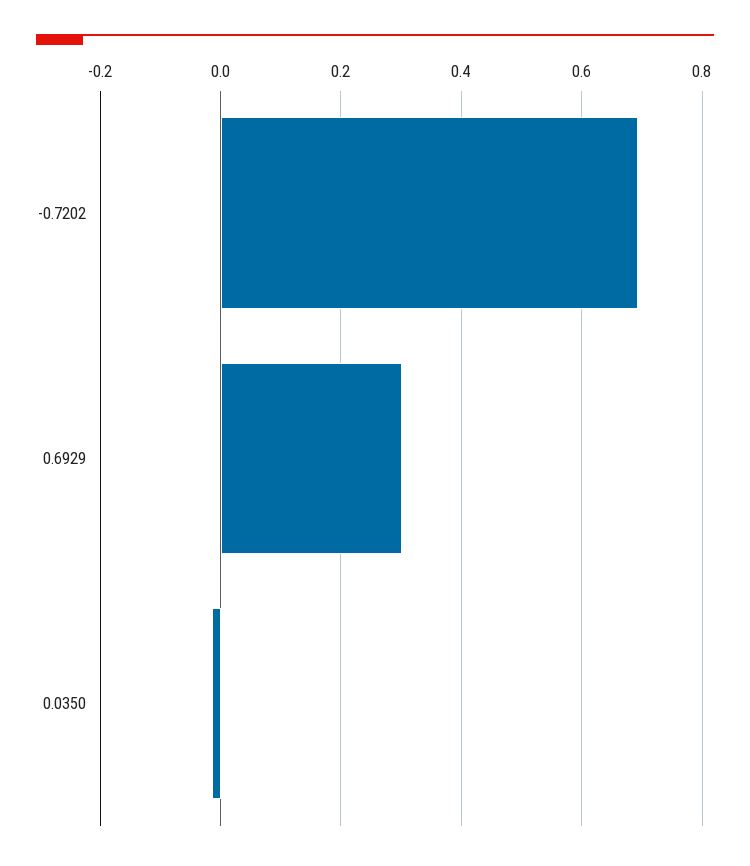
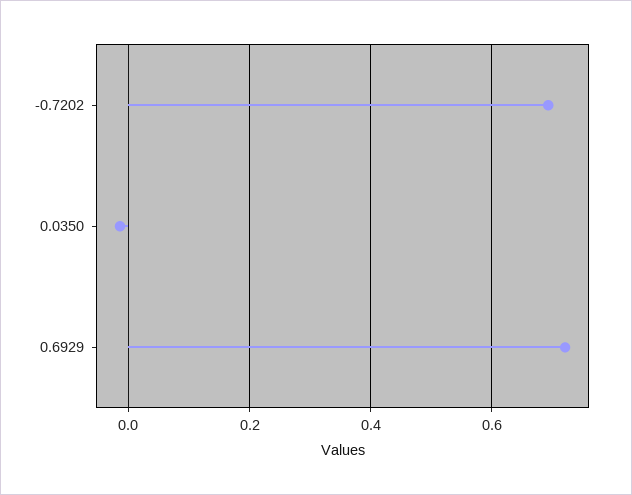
  {
    "-0.7202": 0.7,
-   "0.6929": 0.3,
+   "0.6929": 0.72,
    "0.0350": -0.02
  }

